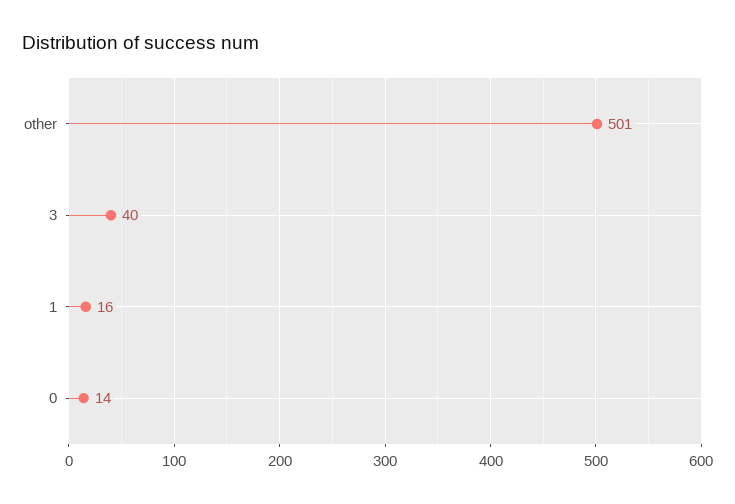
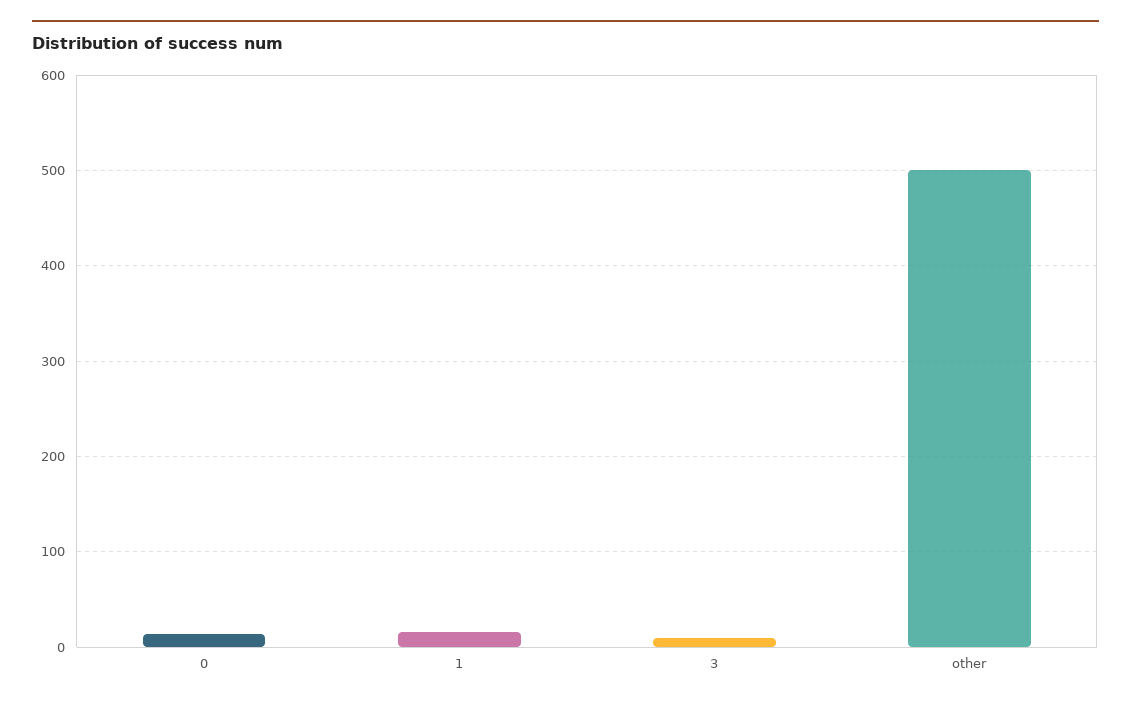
  {
    "other": 501,
-   "3": 40,
+   "3": 10,
    "1": 16,
    "0": 14
  }

